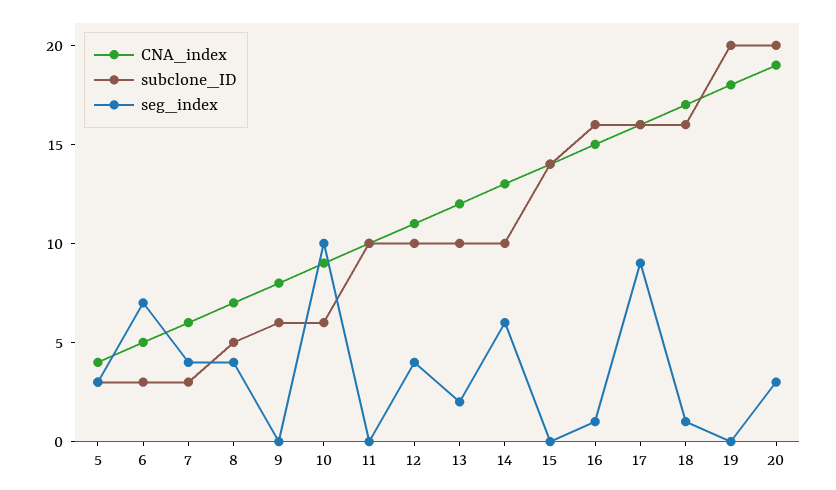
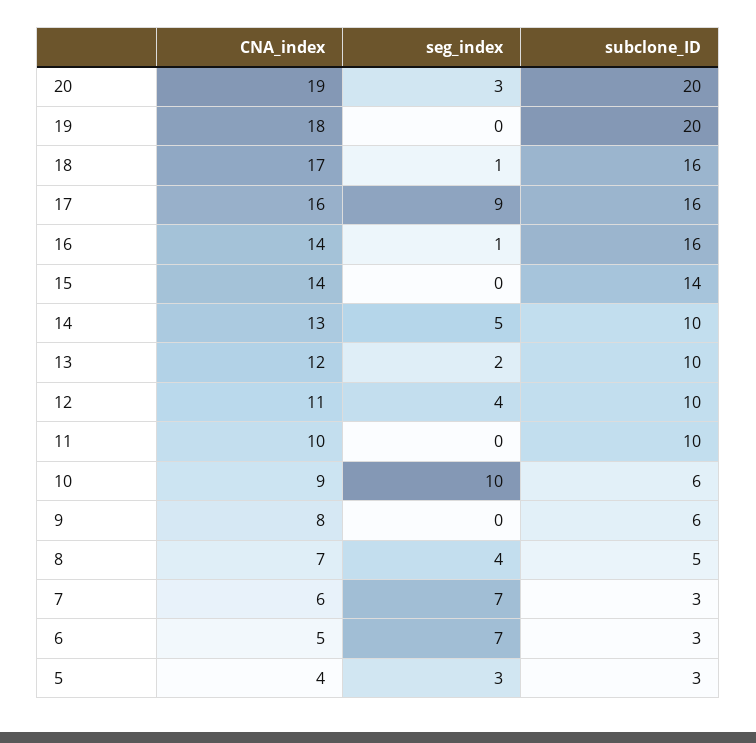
  {
    "CNA_index": {
      "5": 4,
      "6": 5,
      "7": 6,
      "8": 7,
      "9": 8,
      "10": 9,
      "11": 10,
      "12": 11,
      "13": 12,
      "14": 13,
      "15": 14,
-     "16": 15,
+     "16": 14,
      "17": 16,
      "18": 17,
      "19": 18,
      "20": 19
    },
    "subclone_ID": {
      "5": 3,
      "6": 3,
      "7": 3,
      "8": 5,
      "9": 6,
      "10": 6,
      "11": 10,
      "12": 10,
      "13": 10,
      "14": 10,
      "15": 14,
      "16": 16,
      "17": 16,
      "18": 16,
      "19": 20,
      "20": 20
    },
    "seg_index": {
      "5": 3,
      "6": 7,
-     "7": 4,
+     "7": 7,
      "8": 4,
      "9": 0,
      "10": 10,
      "11": 0,
      "12": 4,
      "13": 2,
-     "14": 6,
+     "14": 5,
      "15": 0,
      "16": 1,
      "17": 9,
      "18": 1,
      "19": 0,
      "20": 3
    }
  }

